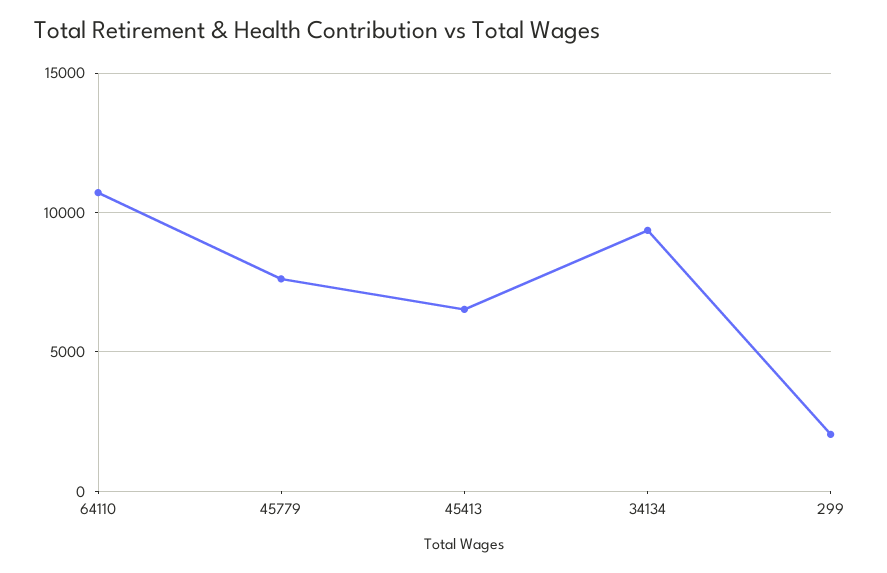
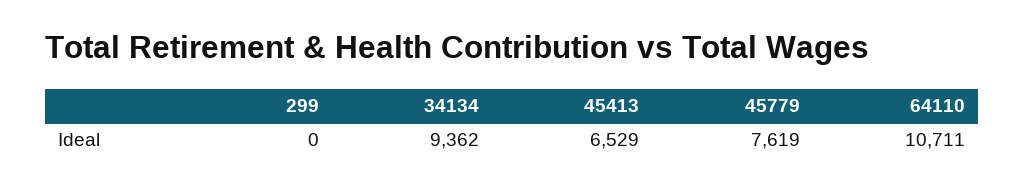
  {
    "64110": 10711,
    "45779": 7619,
    "45413": 6529,
    "34134": 9362,
-   "299": 2000
+   "299": 0
  }

